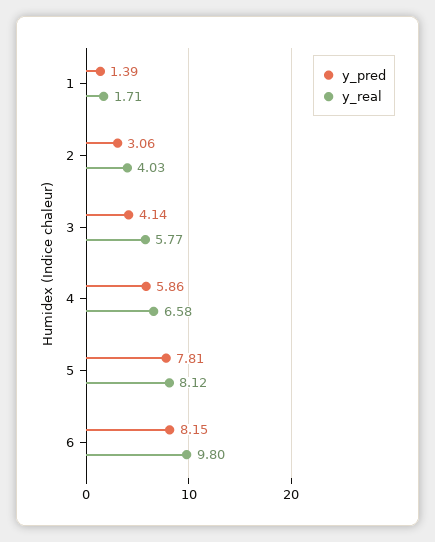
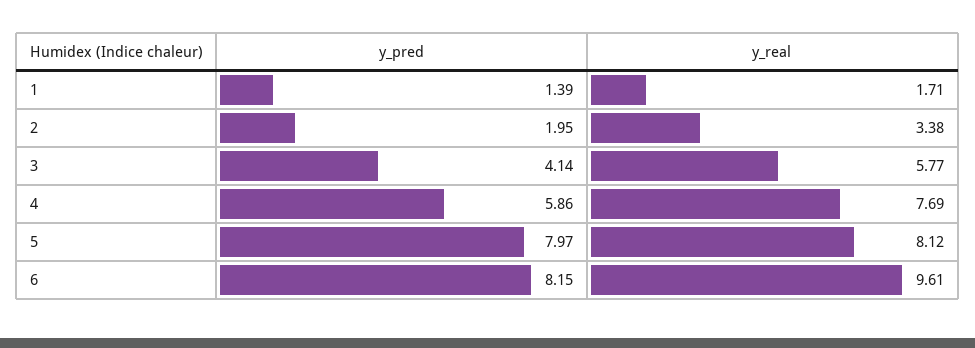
  {
    "y_pred": {
      "1": 1.39,
-     "2": 3.06,
+     "2": 1.95,
      "3": 4.14,
      "4": 5.86,
-     "5": 7.81,
+     "5": 7.97,
      "6": 8.15
    },
    "y_real": {
      "1": 1.71,
-     "2": 4.03,
+     "2": 3.38,
      "3": 5.77,
-     "4": 6.58,
+     "4": 7.69,
      "5": 8.12,
-     "6": 9.8
+     "6": 9.61
    }
  }

